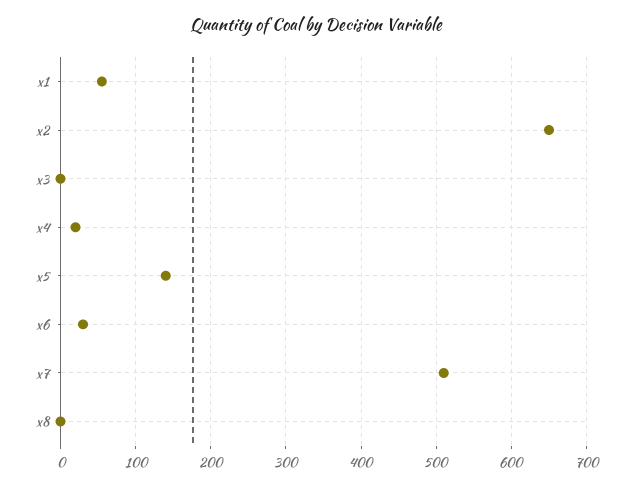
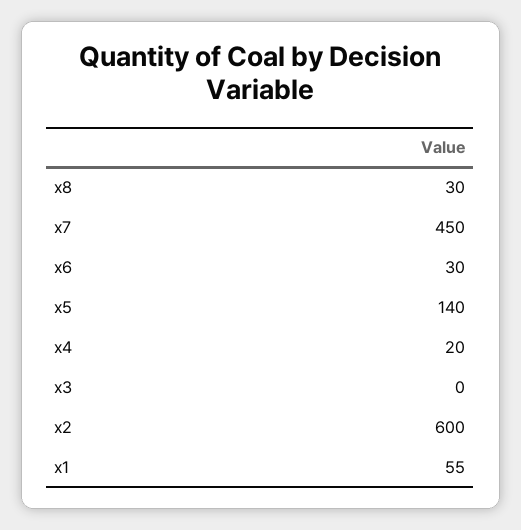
  {
    "x1": 55,
-   "x2": 650,
+   "x2": 600,
    "x3": 0,
    "x4": 20,
    "x5": 140,
    "x6": 30,
-   "x7": 510,
+   "x7": 450,
-   "x8": 0
+   "x8": 30
  }

